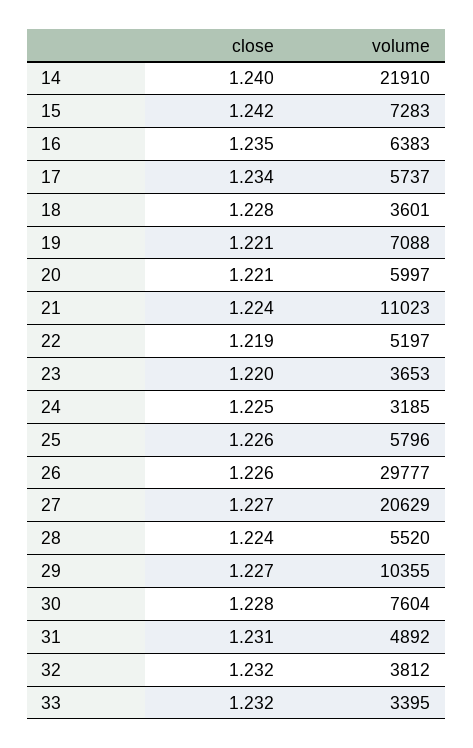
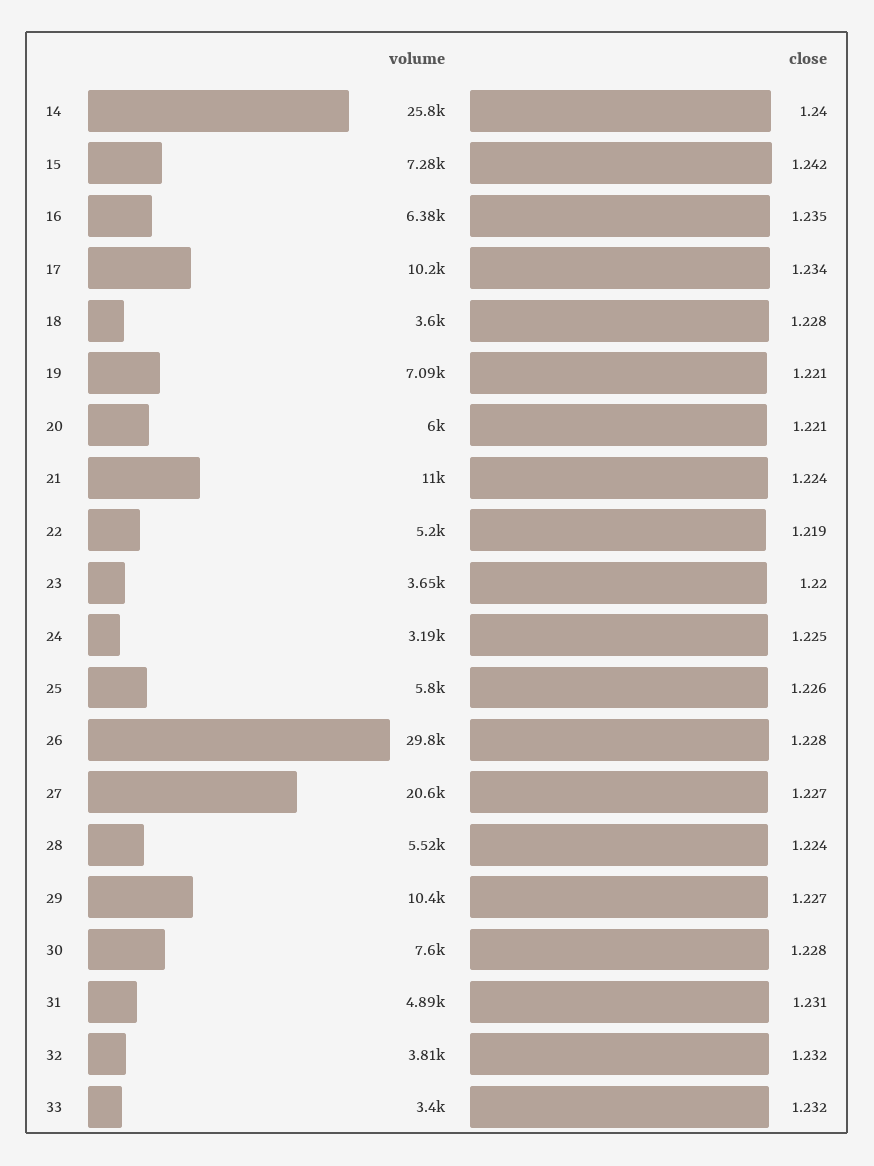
  {
    "close": {
      "14": 1.24,
      "15": 1.242,
      "16": 1.235,
      "17": 1.234,
      "18": 1.228,
      "19": 1.221,
      "20": 1.221,
      "21": 1.224,
      "22": 1.219,
      "23": 1.22,
      "24": 1.225,
      "25": 1.226,
-     "26": 1.226,
+     "26": 1.228,
      "27": 1.227,
      "28": 1.224,
      "29": 1.227,
      "30": 1.228,
      "31": 1.231,
      "32": 1.232,
      "33": 1.232
    },
    "volume": {
-     "14": 21910,
+     "14": 25800,
      "15": 7283,
      "16": 6383,
-     "17": 5737,
+     "17": 10200,
      "18": 3601,
      "19": 7088,
      "20": 5997,
      "21": 11023,
      "22": 5197,
      "23": 3653,
      "24": 3185,
      "25": 5796,
      "26": 29777,
      "27": 20629,
      "28": 5520,
      "29": 10355,
      "30": 7604,
      "31": 4892,
      "32": 3812,
      "33": 3395
    }
  }

